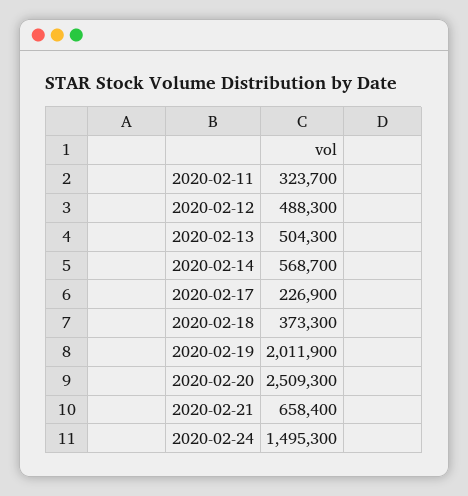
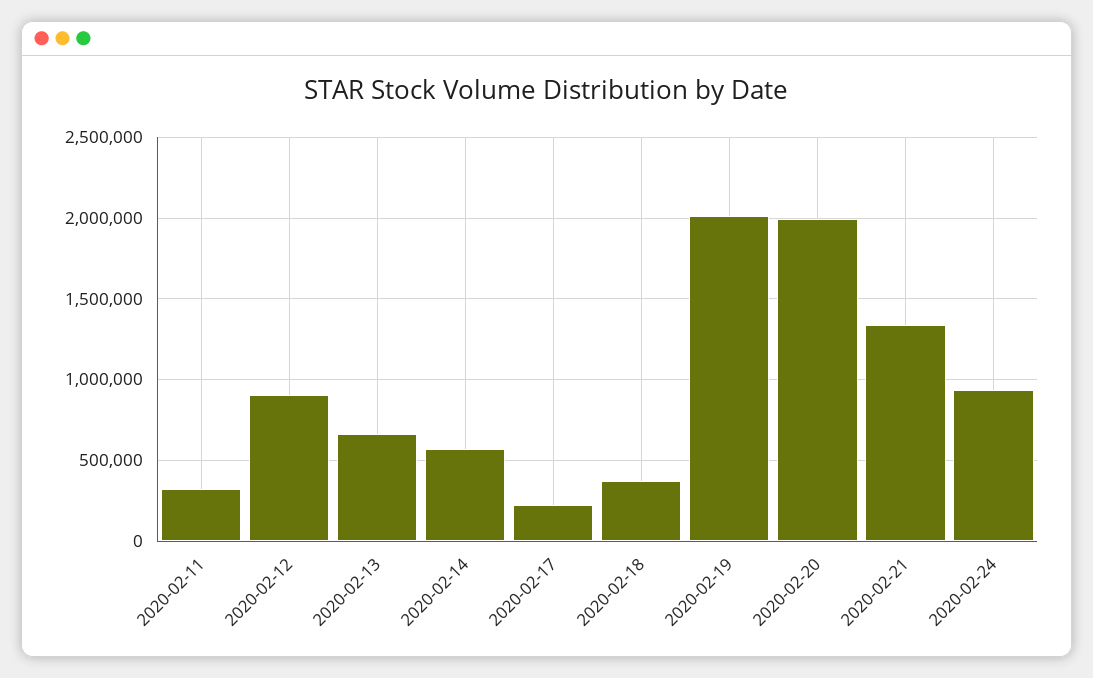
  {
    "2020-02-11": 323700,
-   "2020-02-12": 488300,
+   "2020-02-12": 900000,
-   "2020-02-13": 504300,
+   "2020-02-13": 650000,
    "2020-02-14": 568700,
    "2020-02-17": 226900,
    "2020-02-18": 373300,
    "2020-02-19": 2011900,
-   "2020-02-20": 2509300,
+   "2020-02-20": 2000000,
-   "2020-02-21": 658400,
+   "2020-02-21": 1350000,
-   "2020-02-24": 1495300
+   "2020-02-24": 950000
  }

